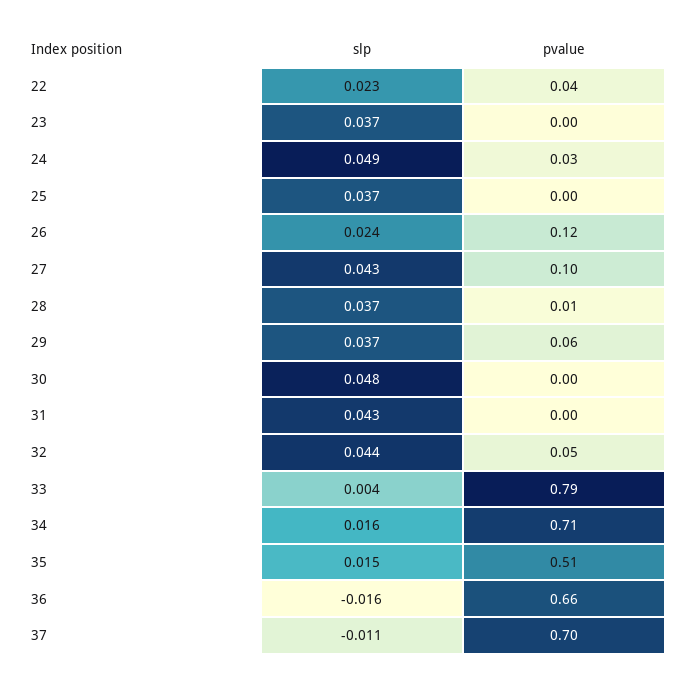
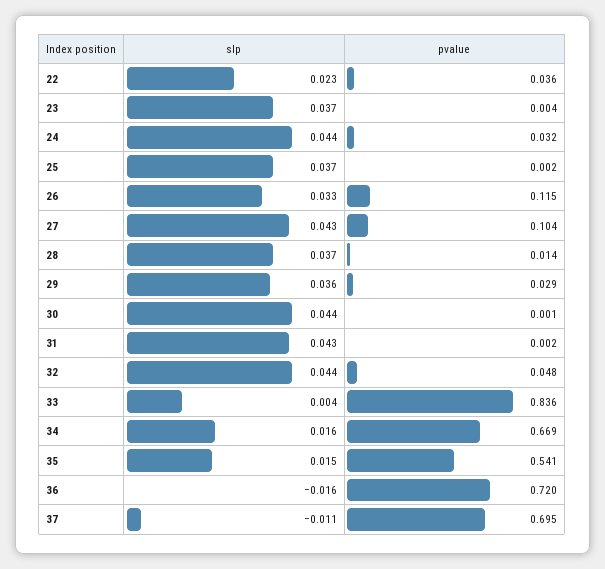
  {
    "slp": {
      "22": 0.023,
      "23": 0.037,
-     "24": 0.049,
+     "24": 0.044,
      "25": 0.037,
-     "26": 0.024,
+     "26": 0.033,
      "27": 0.043,
      "28": 0.037,
-     "29": 0.037,
+     "29": 0.036,
-     "30": 0.048,
+     "30": 0.044,
      "31": 0.043,
      "32": 0.044,
      "33": 0.004,
      "34": 0.016,
      "35": 0.015,
      "36": -0.016,
      "37": -0.011
    },
    "pvalue": {
      "22": 0.036,
      "23": 0.004,
      "24": 0.032,
      "25": 0.002,
      "26": 0.115,
      "27": 0.104,
      "28": 0.014,
-     "29": 0.06,
+     "29": 0.029,
      "30": 0.001,
      "31": 0.002,
      "32": 0.048,
-     "33": 0.79,
+     "33": 0.836,
-     "34": 0.71,
+     "34": 0.669,
-     "35": 0.51,
+     "35": 0.541,
-     "36": 0.66,
+     "36": 0.72,
      "37": 0.695
    }
  }

